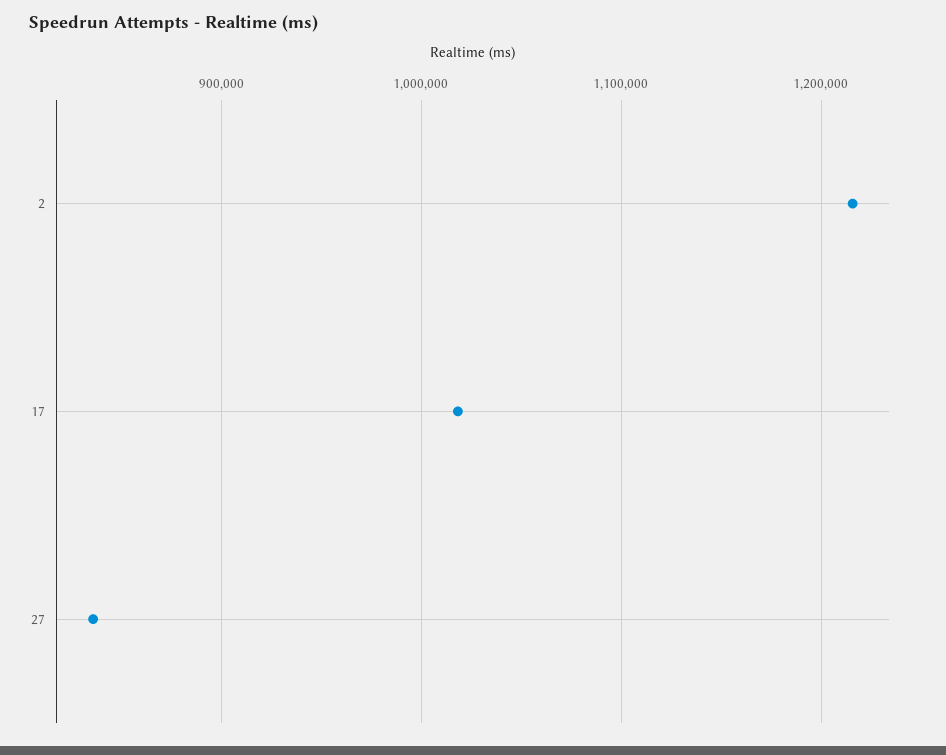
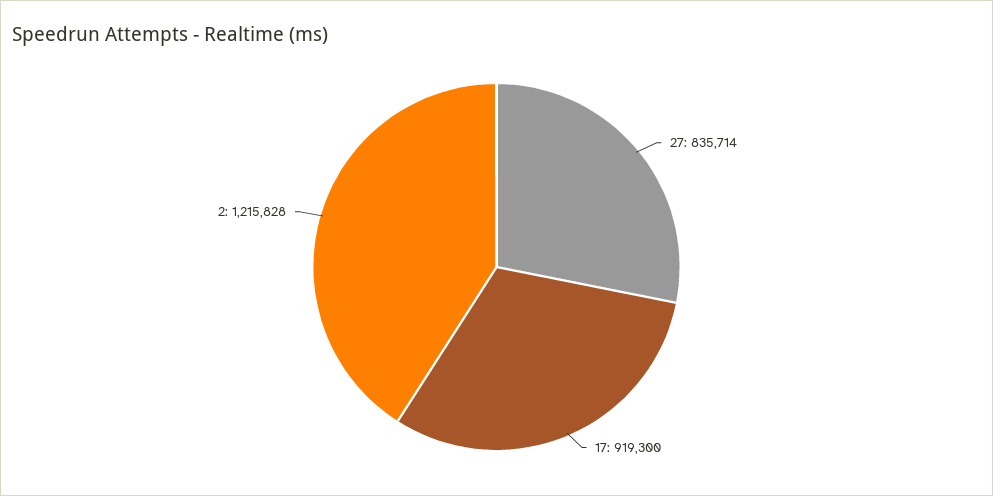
  {
    "2": 1215828,
-   "17": 1020000,
+   "17": 919300,
    "27": 835714
  }

